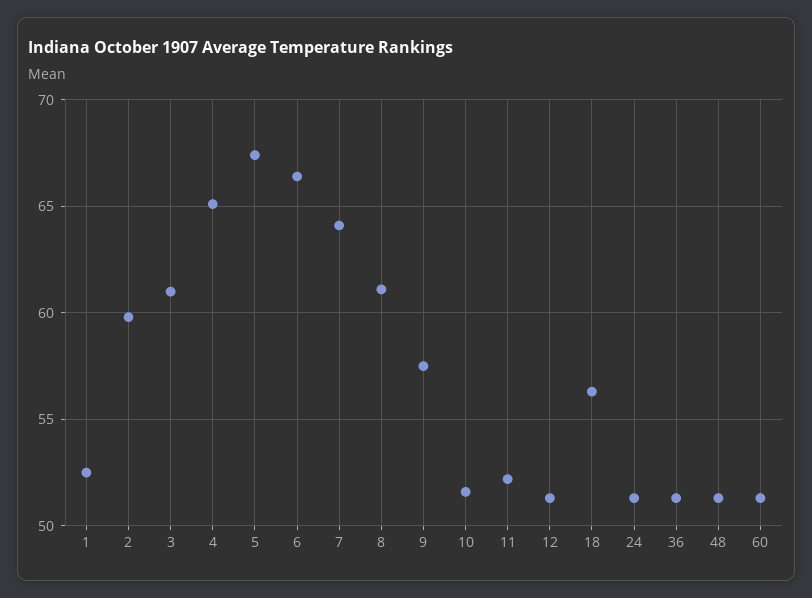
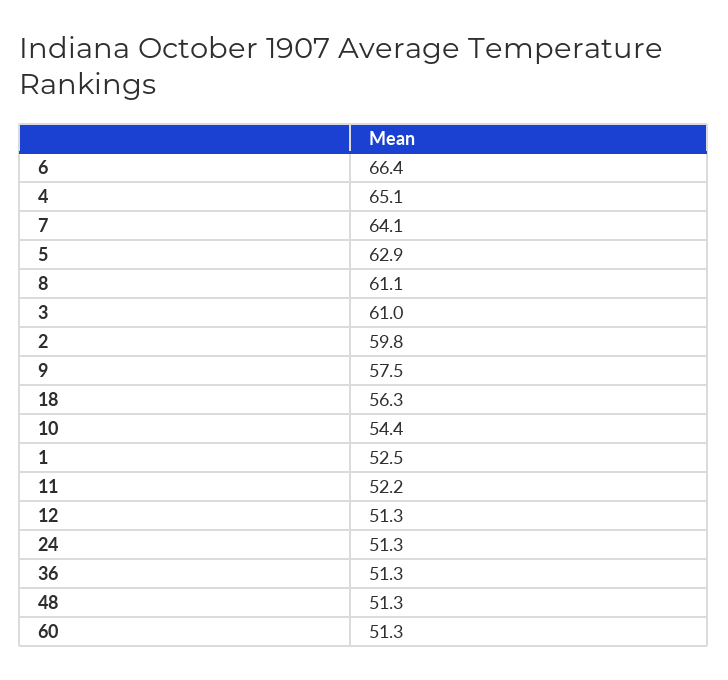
  {
    "1": 52.5,
    "2": 59.8,
    "3": 61,
    "4": 65.1,
-   "5": 67.5,
+   "5": 62.9,
    "6": 66.4,
    "7": 64.1,
    "8": 61.1,
    "9": 57.5,
-   "10": 51.5,
+   "10": 54.4,
    "11": 52.2,
    "12": 51.3,
    "18": 56.3,
    "24": 51.3,
    "36": 51.3,
    "48": 51.3,
    "60": 51.3
  }

